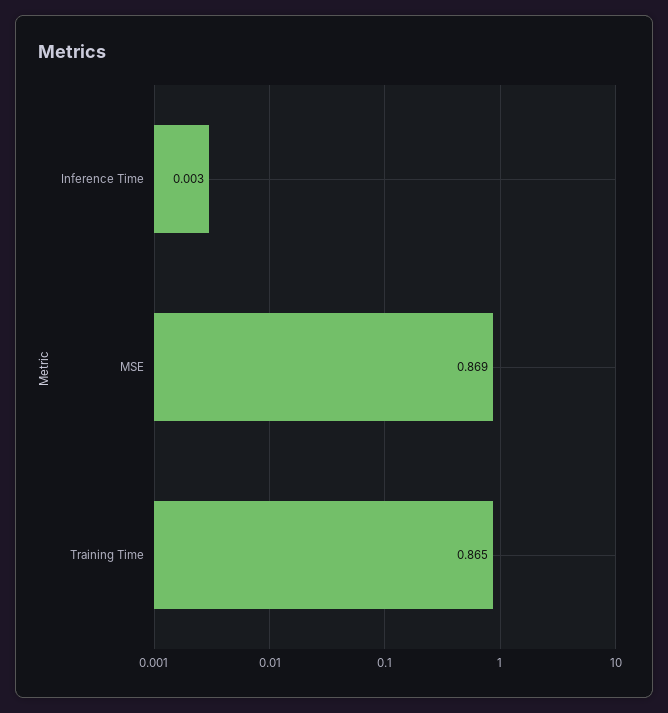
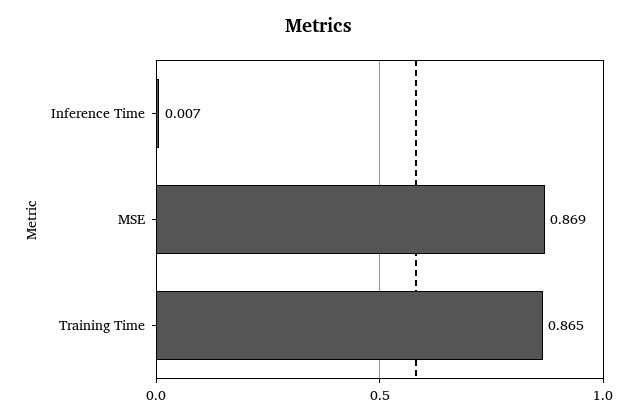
  {
-   "Inference Time": 0.003,
+   "Inference Time": 0.007,
    "MSE": 0.869,
    "Training Time": 0.865
  }

